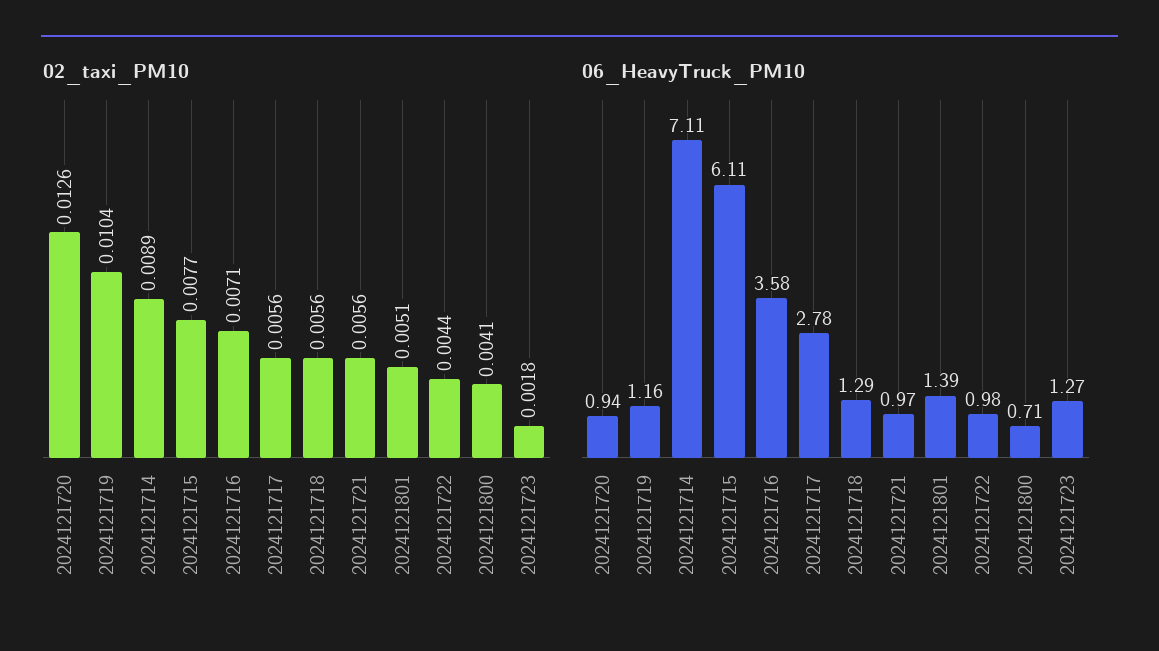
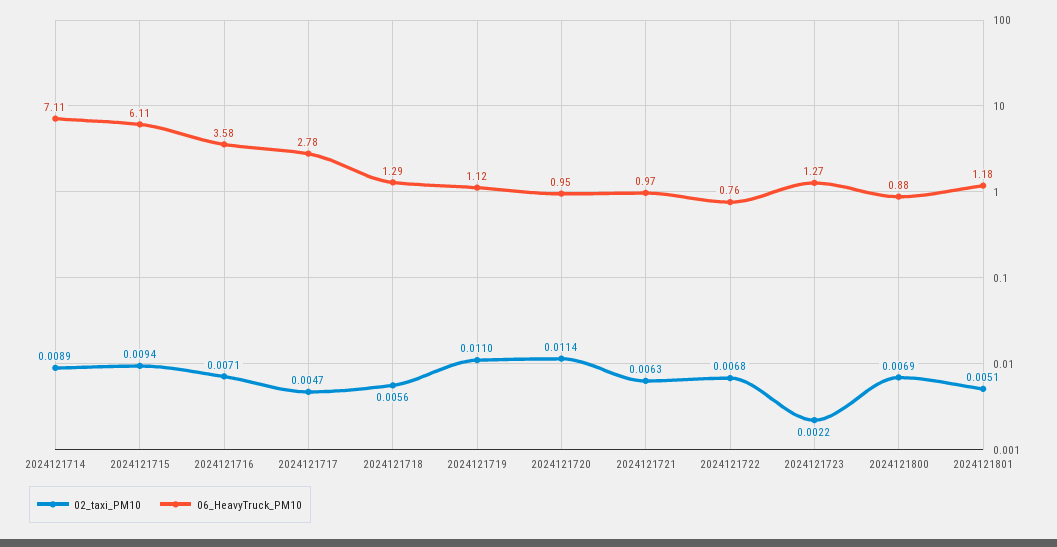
  {
    "02_taxi_PM10": {
-     "2024121720": 0.0126,
+     "2024121720": 0.0114,
-     "2024121719": 0.0104,
+     "2024121719": 0.011,
      "2024121714": 0.0089,
-     "2024121715": 0.0077,
+     "2024121715": 0.0094,
      "2024121716": 0.0071,
-     "2024121717": 0.0056,
+     "2024121717": 0.0047,
      "2024121718": 0.0056,
-     "2024121721": 0.0056,
+     "2024121721": 0.0063,
      "2024121801": 0.0051,
-     "2024121722": 0.0044,
+     "2024121722": 0.0068,
-     "2024121800": 0.0041,
+     "2024121800": 0.0069,
-     "2024121723": 0.0018
+     "2024121723": 0.0022
    },
    "06_HeavyTruck_PM10": {
-     "2024121720": 0.94,
+     "2024121720": 0.95,
-     "2024121719": 1.16,
+     "2024121719": 1.12,
      "2024121714": 7.11,
      "2024121715": 6.11,
      "2024121716": 3.58,
      "2024121717": 2.78,
      "2024121718": 1.29,
      "2024121721": 0.97,
-     "2024121801": 1.39,
+     "2024121801": 1.18,
-     "2024121722": 0.98,
+     "2024121722": 0.76,
-     "2024121800": 0.71,
+     "2024121800": 0.88,
      "2024121723": 1.27
    }
  }

